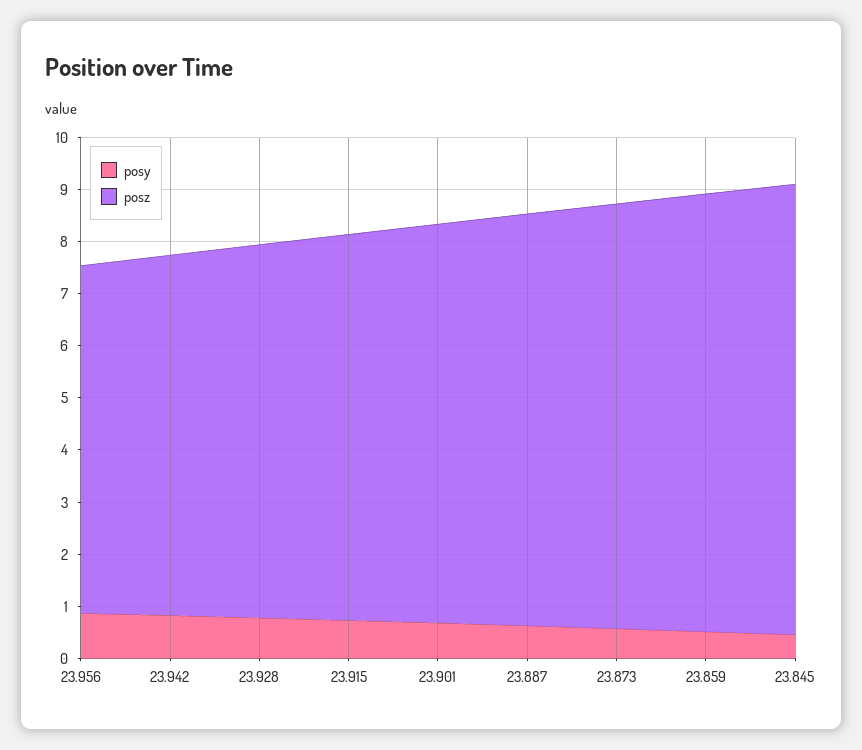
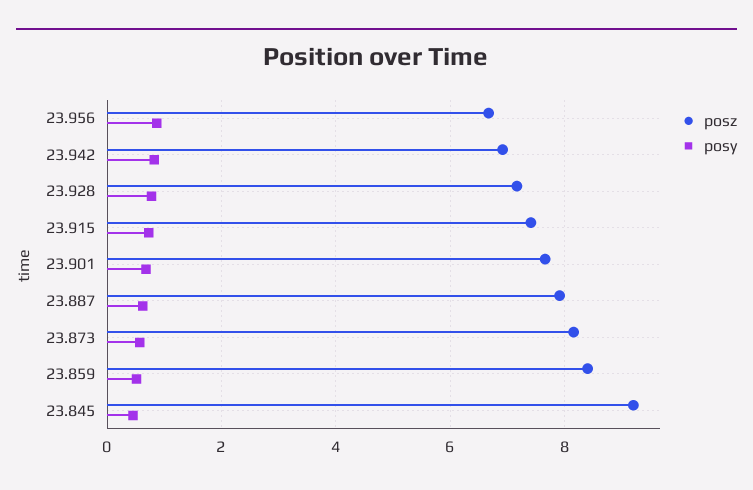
  {
    "posy": {
      "23.956": 0.8,
      "23.942": 0.8,
      "23.928": 0.8,
      "23.915": 0.8,
      "23.901": 0.6,
      "23.887": 0.6,
      "23.873": 0.6,
      "23.859": 0.6,
      "23.845": 0.4
    },
    "posz": {
      "23.956": 6.6,
      "23.942": 7,
      "23.928": 7.2,
      "23.915": 7.4,
      "23.901": 7.6,
      "23.887": 8,
      "23.873": 8.2,
      "23.859": 8.4,
-     "23.845": 8.6
+     "23.845": 9.2
    }
  }

